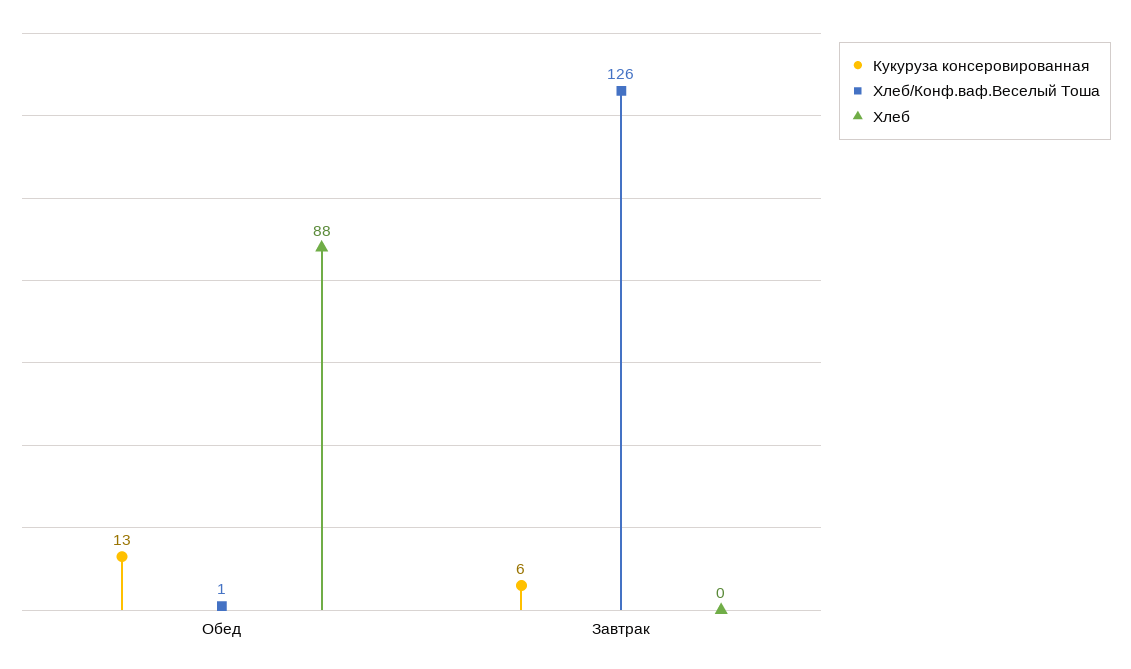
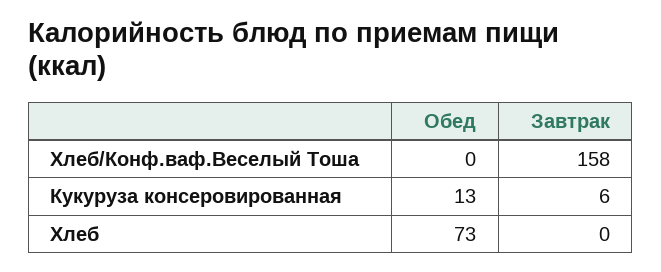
  {
    "Кукуруза консеровированная": {
      "Обед": 13,
      "Завтрак": 6
    },
    "Хлеб/Конф.ваф.Веселый Тоша": {
-     "Обед": 1,
+     "Обед": 0,
-     "Завтрак": 126
+     "Завтрак": 158
    },
    "Хлеб": {
-     "Обед": 88,
+     "Обед": 73,
      "Завтрак": 0
    }
  }

